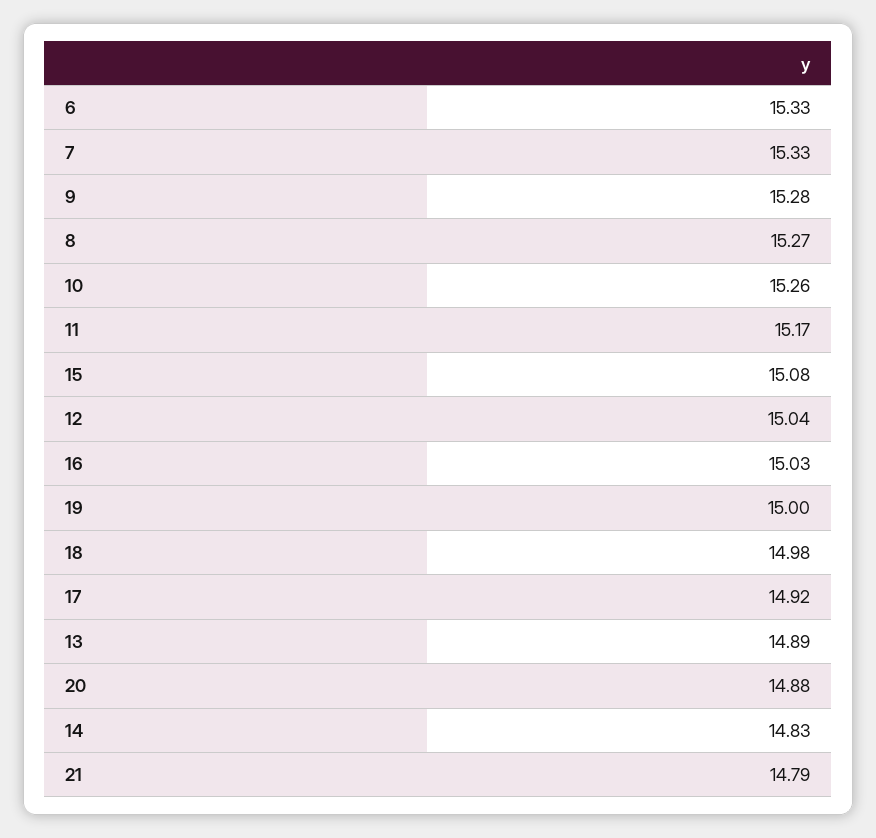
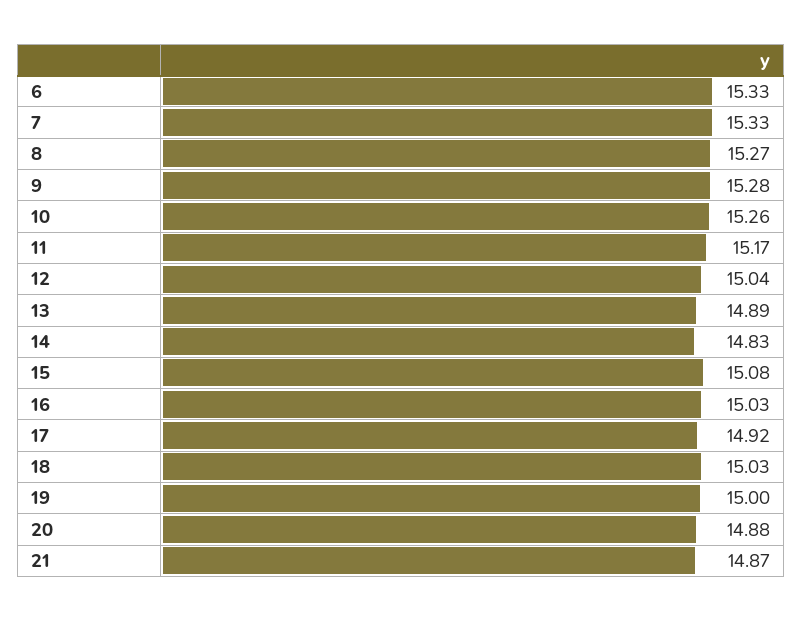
  {
    "6": 15.33,
    "7": 15.33,
    "9": 15.28,
    "8": 15.27,
    "10": 15.26,
    "11": 15.17,
    "15": 15.08,
    "12": 15.04,
    "16": 15.03,
    "19": 15,
-   "18": 14.98,
+   "18": 15.03,
    "17": 14.92,
    "13": 14.89,
    "20": 14.88,
    "14": 14.83,
-   "21": 14.79
+   "21": 14.87
  }

